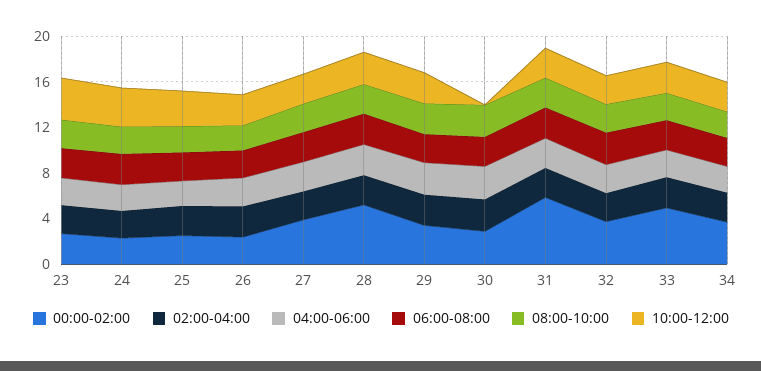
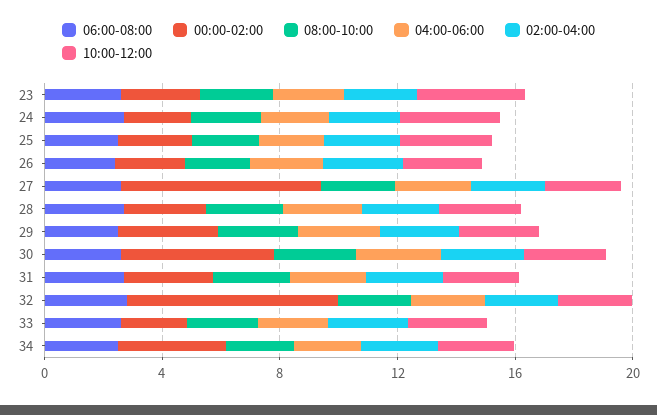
  {
    "00:00-02:00": {
      "23": 3,
      "24": 2,
      "25": 3,
      "26": 2,
-     "27": 4,
+     "27": 7,
-     "28": 5,
+     "28": 3,
      "29": 3,
-     "30": 3,
+     "30": 5,
-     "31": 6,
+     "31": 3,
-     "32": 4,
+     "32": 7,
-     "33": 5,
+     "33": 2,
      "34": 4
    },
    "02:00-04:00": {
      "23": 3,
      "24": 2,
      "25": 3,
      "26": 3,
      "27": 3,
      "28": 3,
      "29": 3,
      "30": 3,
      "31": 3,
      "32": 3,
      "33": 3,
      "34": 3
    },
    "04:00-06:00": {
      "23": 2,
      "24": 2,
      "25": 2,
      "26": 3,
      "27": 3,
      "28": 3,
      "29": 3,
      "30": 3,
      "31": 3,
      "32": 3,
      "33": 2,
      "34": 2
    },
    "06:00-08:00": {
      "23": 3,
      "24": 3,
      "25": 3,
      "26": 2,
      "27": 3,
      "28": 3,
      "29": 3,
      "30": 3,
      "31": 3,
      "32": 3,
      "33": 3,
      "34": 3
    },
    "08:00-10:00": {
      "23": 3,
      "24": 2,
      "25": 2,
      "26": 2,
      "27": 3,
      "28": 3,
      "29": 3,
      "30": 3,
      "31": 3,
      "32": 3,
      "33": 2,
      "34": 2
    },
    "10:00-12:00": {
      "23": 4,
      "24": 3,
      "25": 3,
      "26": 3,
      "27": 3,
      "28": 3,
      "29": 3,
-     "30": 0,
+     "30": 3,
      "31": 3,
      "32": 3,
      "33": 3,
      "34": 3
    }
  }

